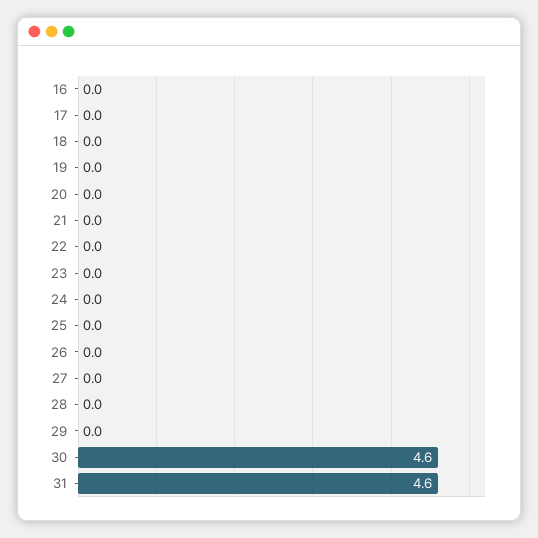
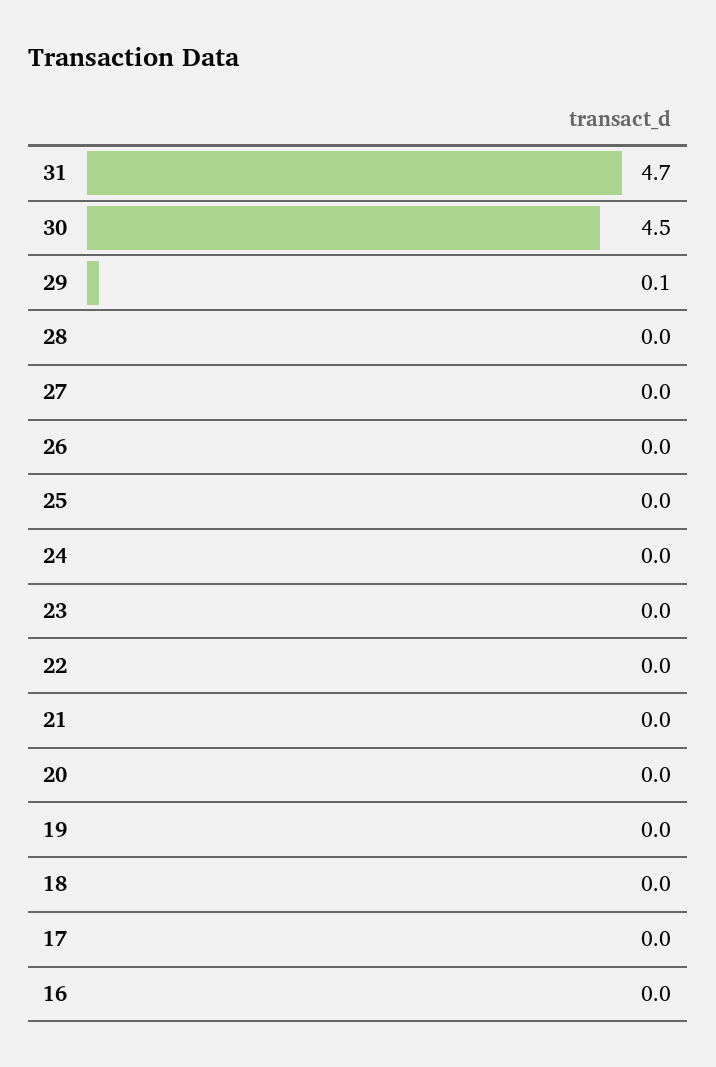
  {
    "16": 0,
    "17": 0,
    "18": 0,
    "19": 0,
    "20": 0,
    "21": 0,
    "22": 0,
    "23": 0,
    "24": 0,
    "25": 0,
    "26": 0,
    "27": 0,
    "28": 0,
-   "29": 0,
+   "29": 0.1,
-   "30": 4.6,
+   "30": 4.5,
-   "31": 4.6
+   "31": 4.7
  }

